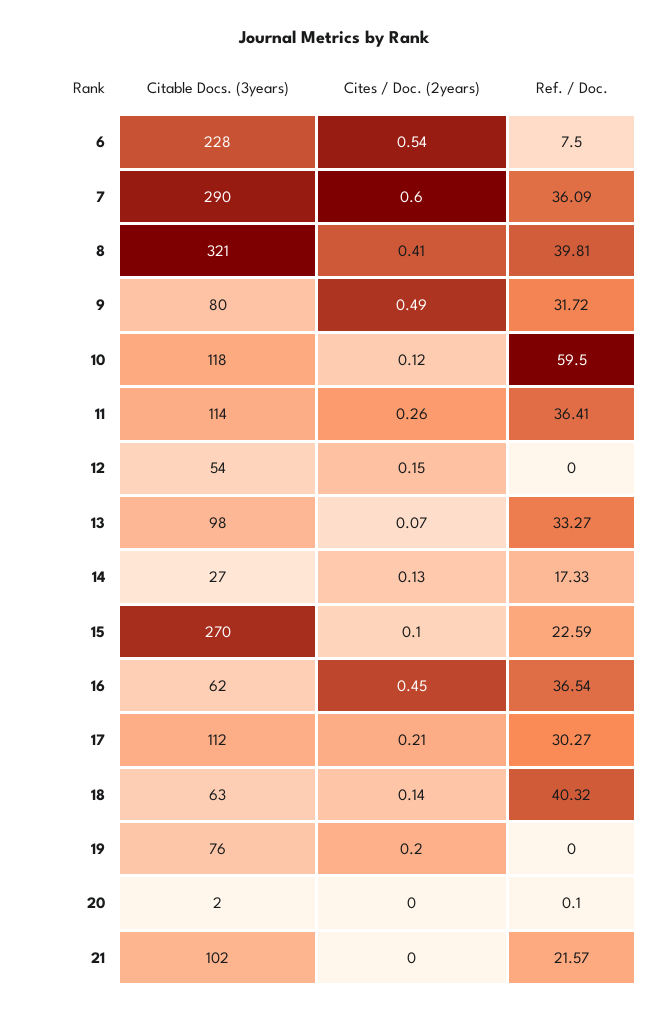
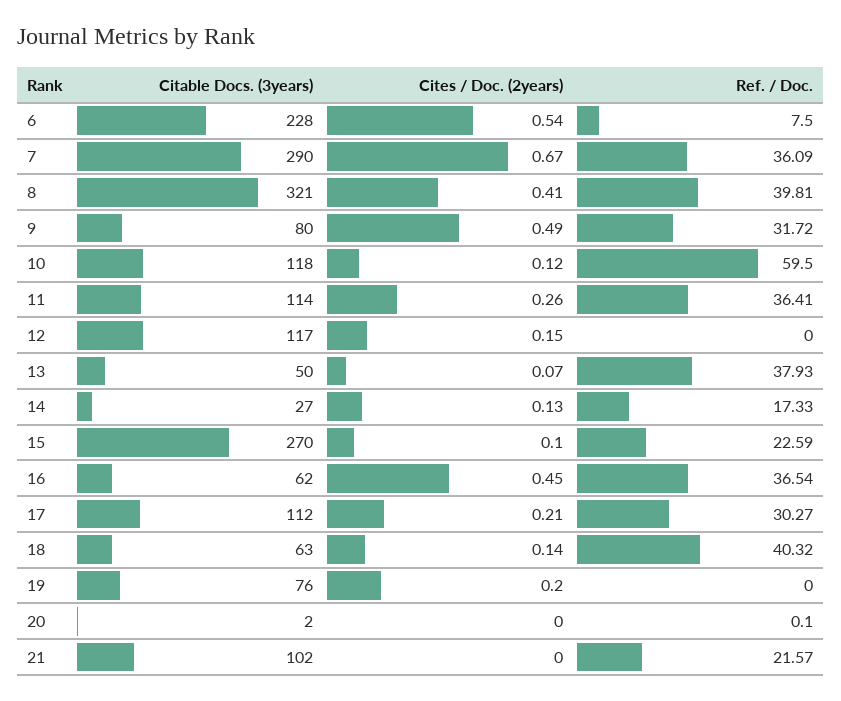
  {
    "Citable Docs. (3years)": {
      "6": 228,
      "7": 290,
      "8": 321,
      "9": 80,
      "10": 118,
      "11": 114,
-     "12": 54,
+     "12": 117,
-     "13": 98,
+     "13": 50,
      "14": 27,
      "15": 270,
      "16": 62,
      "17": 112,
      "18": 63,
      "19": 76,
      "20": 2,
      "21": 102
    },
    "Cites / Doc. (2years)": {
      "6": 0.54,
-     "7": 0.6,
+     "7": 0.67,
      "8": 0.41,
      "9": 0.49,
      "10": 0.12,
      "11": 0.26,
      "12": 0.15,
      "13": 0.07,
      "14": 0.13,
      "15": 0.1,
      "16": 0.45,
      "17": 0.21,
      "18": 0.14,
      "19": 0.2,
      "20": 0,
      "21": 0
    },
    "Ref. / Doc.": {
      "6": 7.5,
      "7": 36.09,
      "8": 39.81,
      "9": 31.72,
      "10": 59.5,
      "11": 36.41,
      "12": 0,
-     "13": 33.27,
+     "13": 37.93,
      "14": 17.33,
      "15": 22.59,
      "16": 36.54,
      "17": 30.27,
      "18": 40.32,
      "19": 0,
      "20": 0.1,
      "21": 21.57
    }
  }

